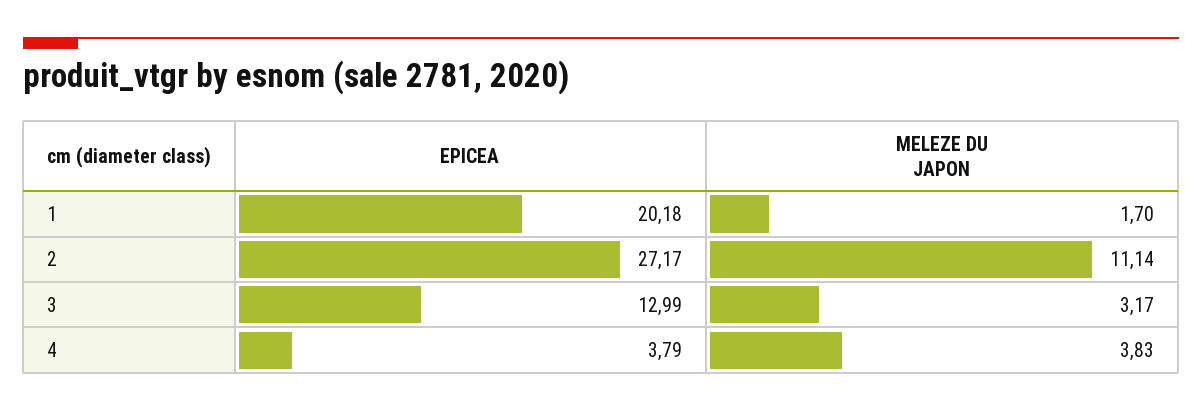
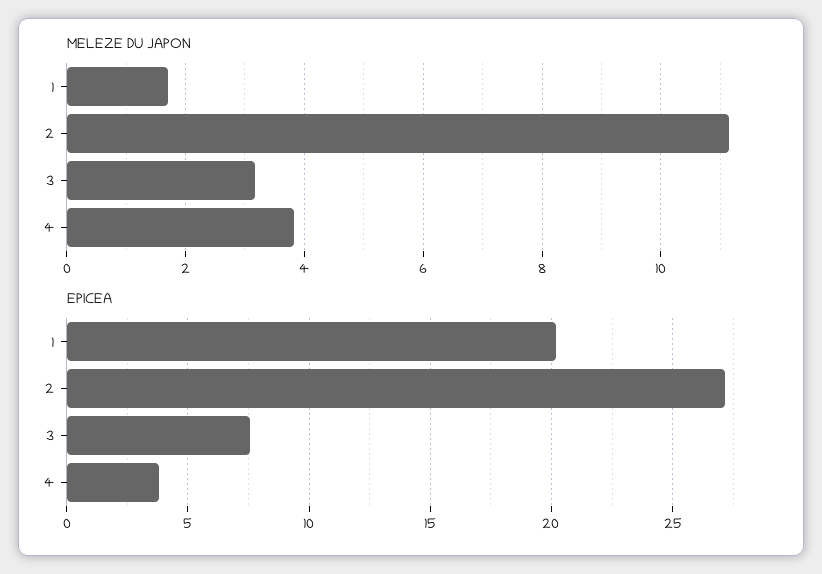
  {
    "EPICEA": {
      "1": 20.18,
      "2": 27.17,
-     "3": 12.99,
+     "3": 7.5,
      "4": 3.79
    },
    "MELEZE DU JAPON": {
      "1": 1.7,
      "2": 11.14,
      "3": 3.17,
      "4": 3.83
    }
  }

